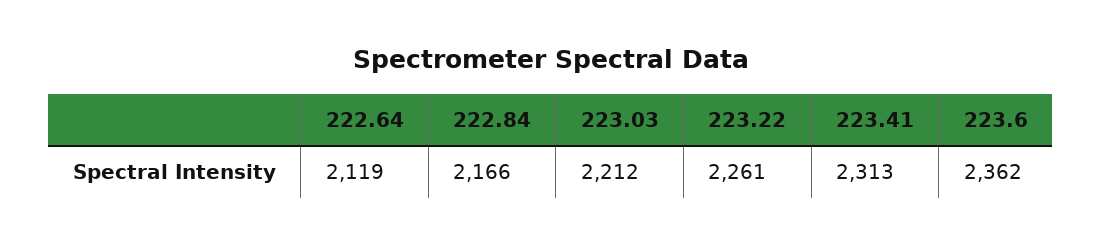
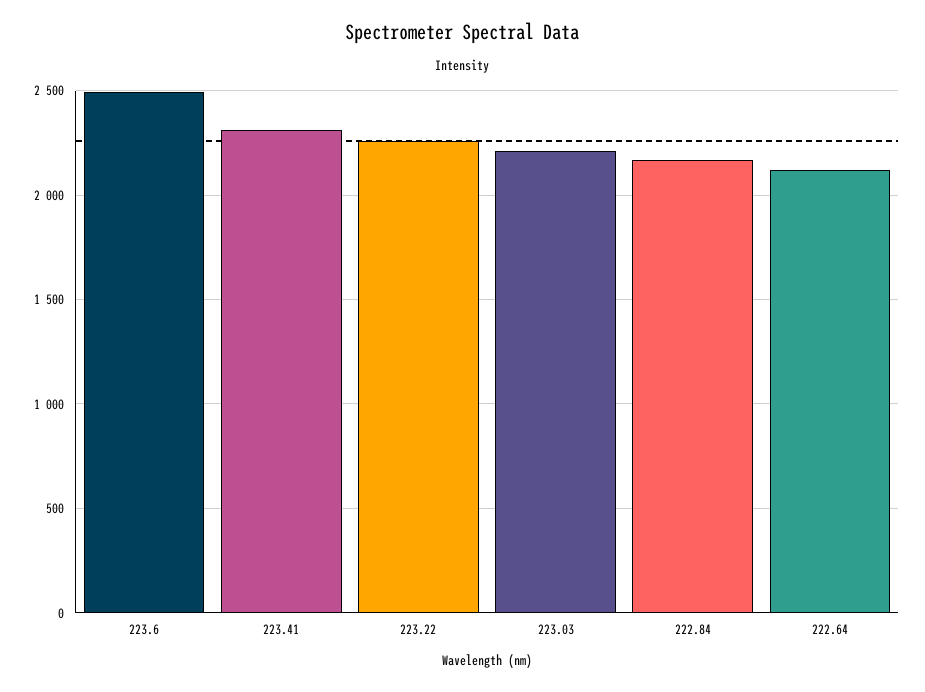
  {
    "222.64": 2119,
    "222.84": 2166,
    "223.03": 2212,
    "223.22": 2261,
    "223.41": 2313,
-   "223.6": 2362
+   "223.6": 2500
  }

